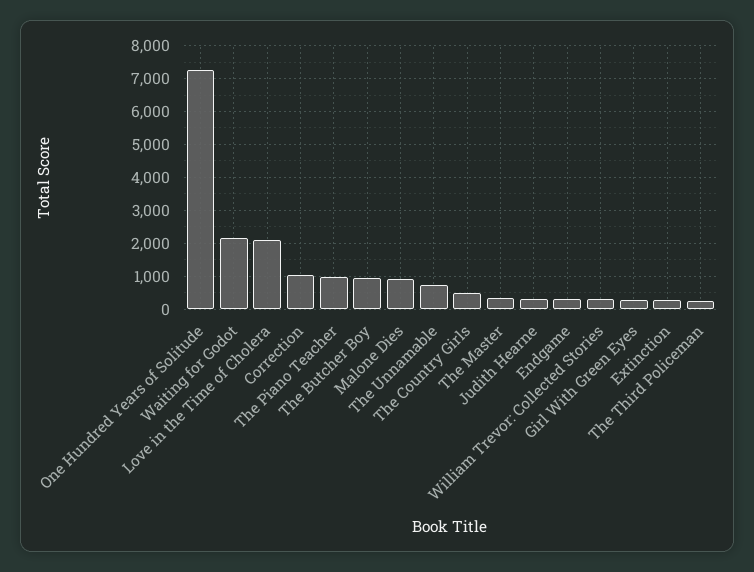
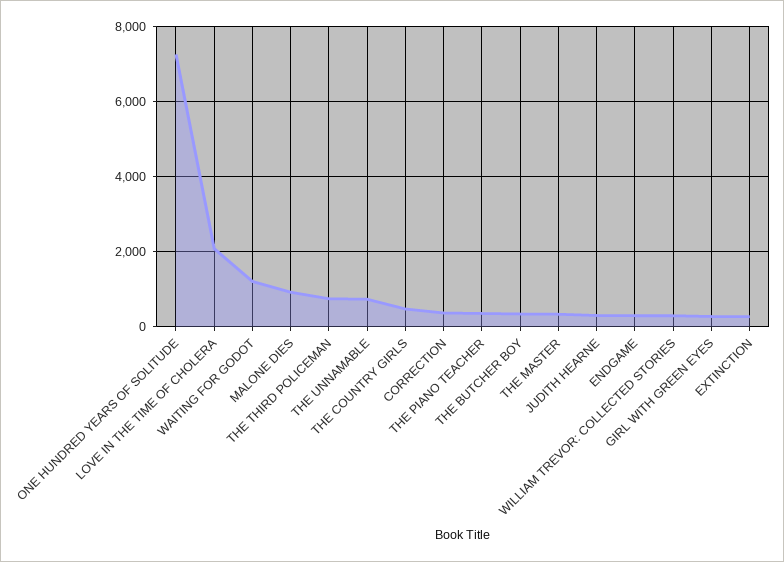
  {
    "One Hundred Years of Solitude": 7200,
-   "Waiting for Godot": 2200,
+   "Waiting for Godot": 1200,
    "Love in the Time of Cholera": 2000,
-   "Correction": 1000,
+   "Correction": 400,
-   "The Piano Teacher": 1000,
+   "The Piano Teacher": 400,
-   "The Butcher Boy": 1000,
+   "The Butcher Boy": 400,
    "Malone Dies": 1000,
    "The Unnamable": 800,
    "The Country Girls": 400,
    "The Master": 400,
    "Judith Hearne": 400,
    "Endgame": 200,
    "William Trevor: Collected Stories": 200,
    "Girl With Green Eyes": 200,
    "Extinction": 200,
-   "The Third Policeman": 200
+   "The Third Policeman": 800
  }

